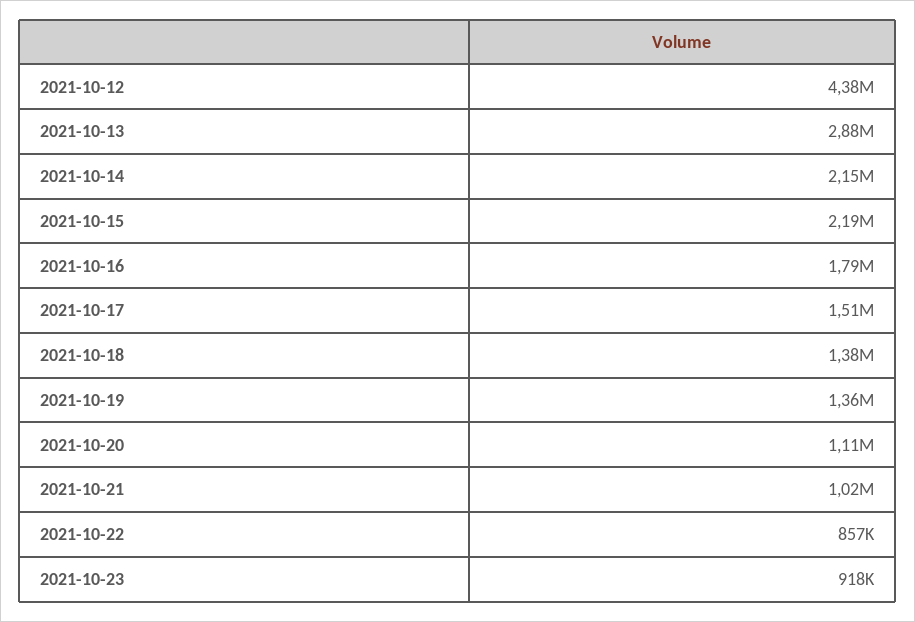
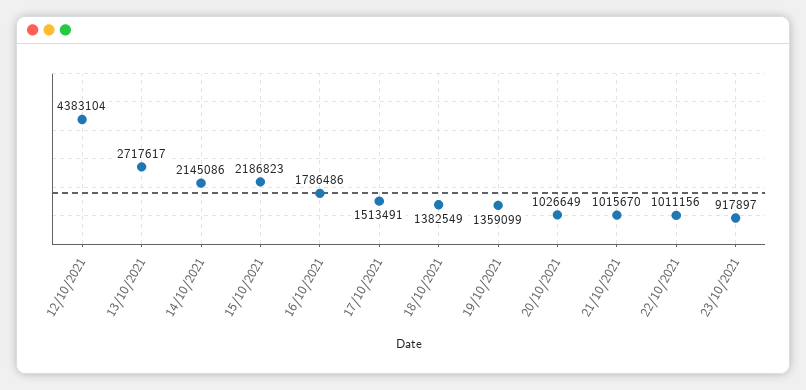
  {
    "2021-10-12": 4383104,
-   "2021-10-13": 2880000,
+   "2021-10-13": 2717617,
    "2021-10-14": 2145086,
    "2021-10-15": 2186823,
    "2021-10-16": 1786486,
    "2021-10-17": 1513491,
    "2021-10-18": 1382549,
    "2021-10-19": 1359099,
-   "2021-10-20": 1110000,
+   "2021-10-20": 1026649,
    "2021-10-21": 1015670,
-   "2021-10-22": 857000,
+   "2021-10-22": 1011156,
    "2021-10-23": 917897
  }

